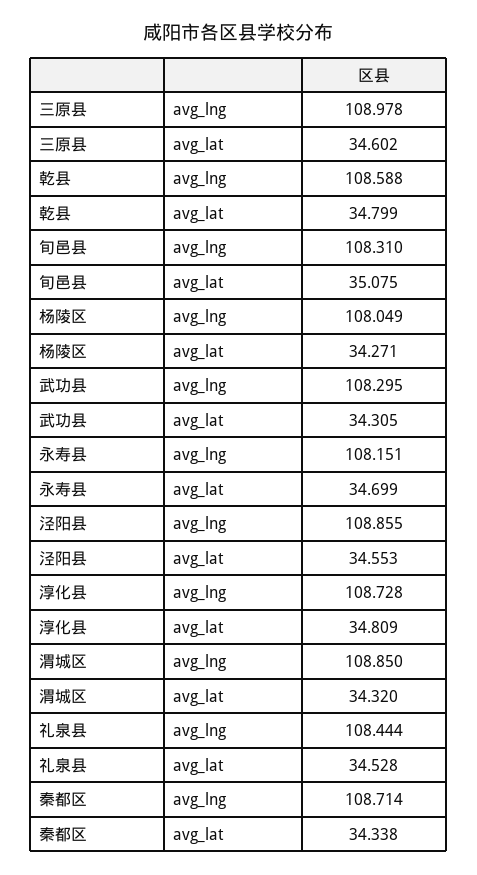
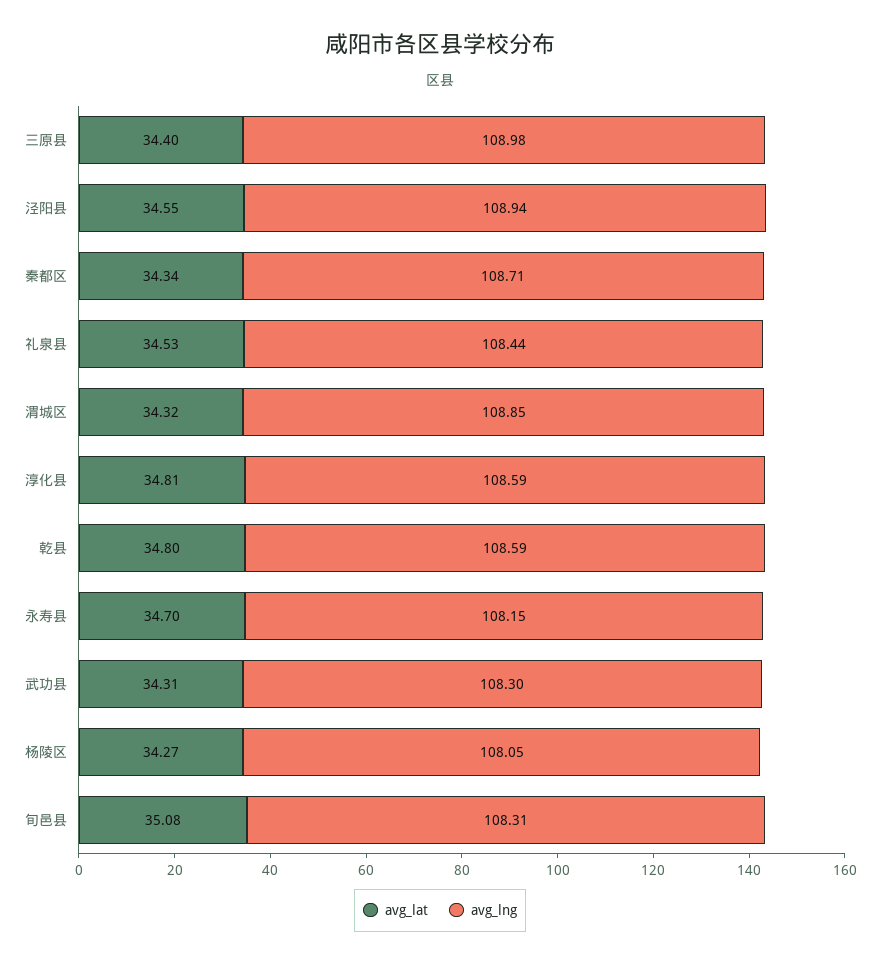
  {
    "avg_lng": {
      "三原县": 108.978,
      "乾县": 108.588,
      "旬邑县": 108.31,
      "杨陵区": 108.049,
      "武功县": 108.295,
      "永寿县": 108.151,
-     "泾阳县": 108.855,
+     "泾阳县": 108.94,
-     "淳化县": 108.728,
+     "淳化县": 108.59,
      "渭城区": 108.85,
      "礼泉县": 108.444,
      "秦都区": 108.714
    },
    "avg_lat": {
-     "三原县": 34.602,
+     "三原县": 34.4,
      "乾县": 34.799,
      "旬邑县": 35.075,
      "杨陵区": 34.271,
      "武功县": 34.305,
      "永寿县": 34.699,
      "泾阳县": 34.553,
      "淳化县": 34.809,
      "渭城区": 34.32,
      "礼泉县": 34.528,
      "秦都区": 34.338
    }
  }

